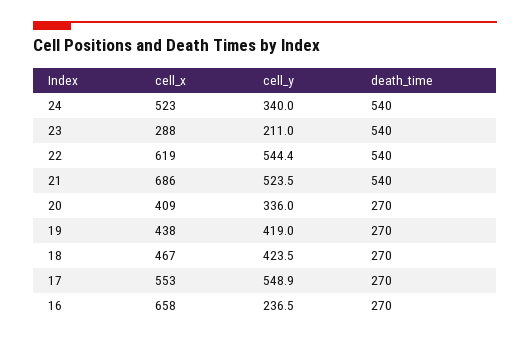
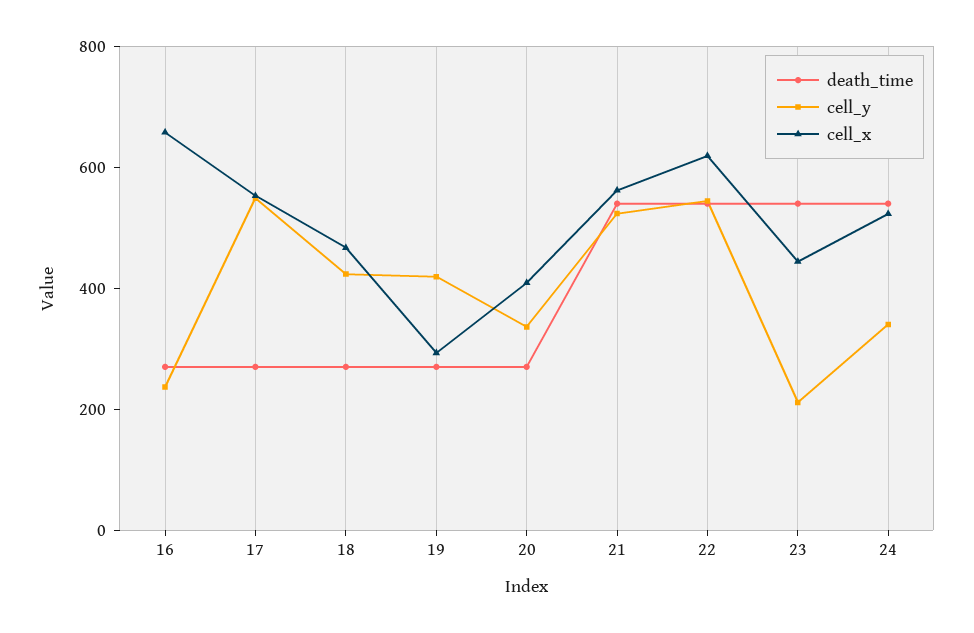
  {
    "cell_x": {
      "24": 523,
-     "23": 288,
+     "23": 450,
      "22": 619,
-     "21": 686,
+     "21": 550,
      "20": 409,
-     "19": 438,
+     "19": 300,
      "18": 467,
      "17": 553,
      "16": 658
    },
    "cell_y": {
      "24": 340,
      "23": 211,
      "22": 544.4,
      "21": 523.5,
      "20": 336,
      "19": 419,
      "18": 423.5,
      "17": 548.9,
      "16": 236.5
    },
    "death_time": {
      "24": 540,
      "23": 540,
      "22": 540,
      "21": 540,
      "20": 270,
      "19": 270,
      "18": 270,
      "17": 270,
      "16": 270
    }
  }

